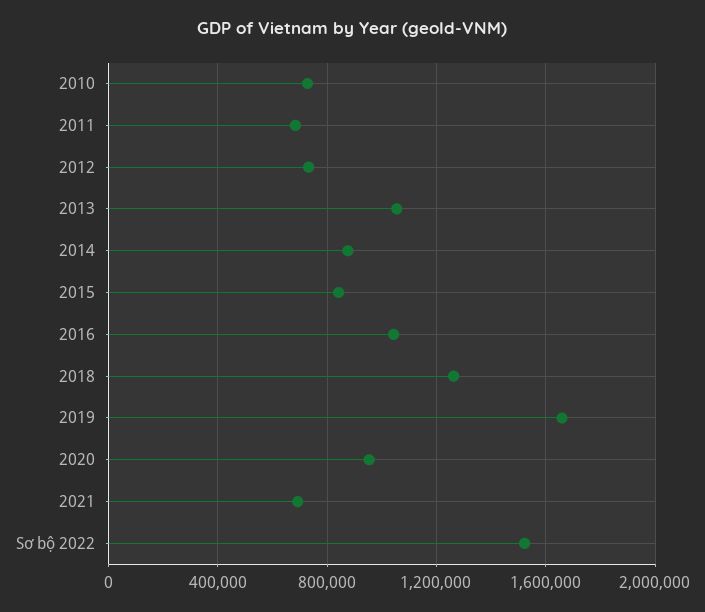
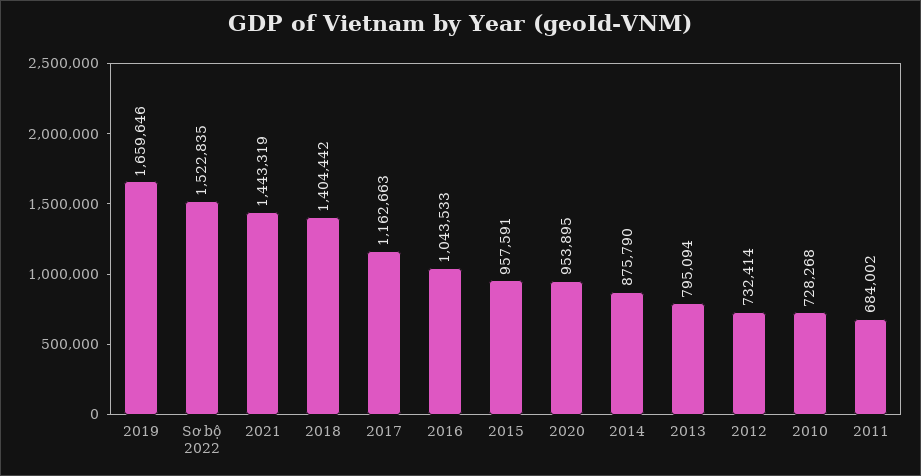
  {
    "2010": 728268,
    "2011": 684002,
    "2012": 732414,
-   "2013": 1050000,
+   "2013": 795094,
    "2014": 875790,
-   "2015": 850000,
+   "2015": 957591,
    "2016": 1043533,
-   "2018": 1250000,
+   "2018": 1404442,
    "2019": 1659646,
    "2020": 953895,
-   "2021": 700000,
+   "2021": 1443319,
-   "Sơ bộ 2022": 1522835
+   "Sơ bộ 2022": 1522835,
+   "2017": 1162663
  }

